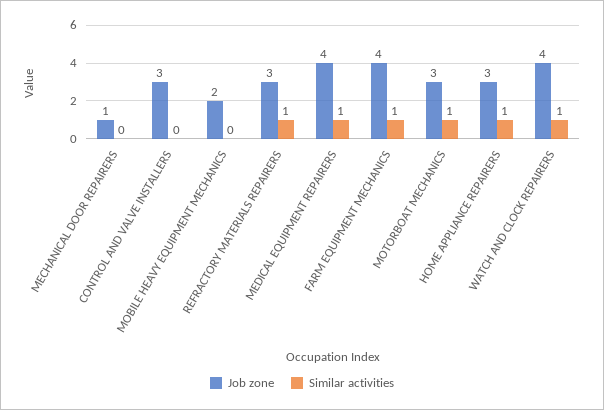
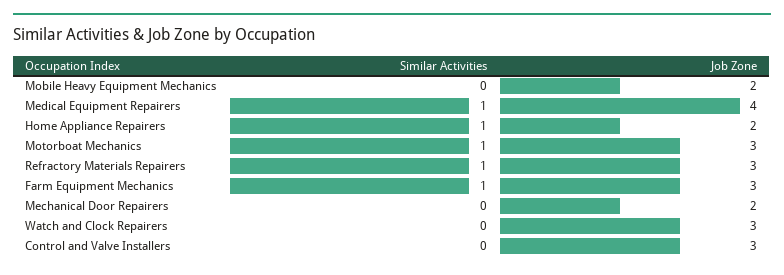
  {
    "Job zone": {
-     "MECHANICAL DOOR REPAIRERS": 1,
+     "MECHANICAL DOOR REPAIRERS": 2,
      "CONTROL AND VALVE INSTALLERS": 3,
      "MOBILE HEAVY EQUIPMENT MECHANICS": 2,
      "REFRACTORY MATERIALS REPAIRERS": 3,
      "MEDICAL EQUIPMENT REPAIRERS": 4,
-     "FARM EQUIPMENT MECHANICS": 4,
+     "FARM EQUIPMENT MECHANICS": 3,
      "MOTORBOAT MECHANICS": 3,
-     "HOME APPLIANCE REPAIRERS": 3,
+     "HOME APPLIANCE REPAIRERS": 2,
-     "WATCH AND CLOCK REPAIRERS": 4
+     "WATCH AND CLOCK REPAIRERS": 3
    },
    "Similar activities": {
      "MECHANICAL DOOR REPAIRERS": 0,
      "CONTROL AND VALVE INSTALLERS": 0,
      "MOBILE HEAVY EQUIPMENT MECHANICS": 0,
      "REFRACTORY MATERIALS REPAIRERS": 1,
      "MEDICAL EQUIPMENT REPAIRERS": 1,
      "FARM EQUIPMENT MECHANICS": 1,
      "MOTORBOAT MECHANICS": 1,
      "HOME APPLIANCE REPAIRERS": 1,
-     "WATCH AND CLOCK REPAIRERS": 1
+     "WATCH AND CLOCK REPAIRERS": 0
    }
  }

